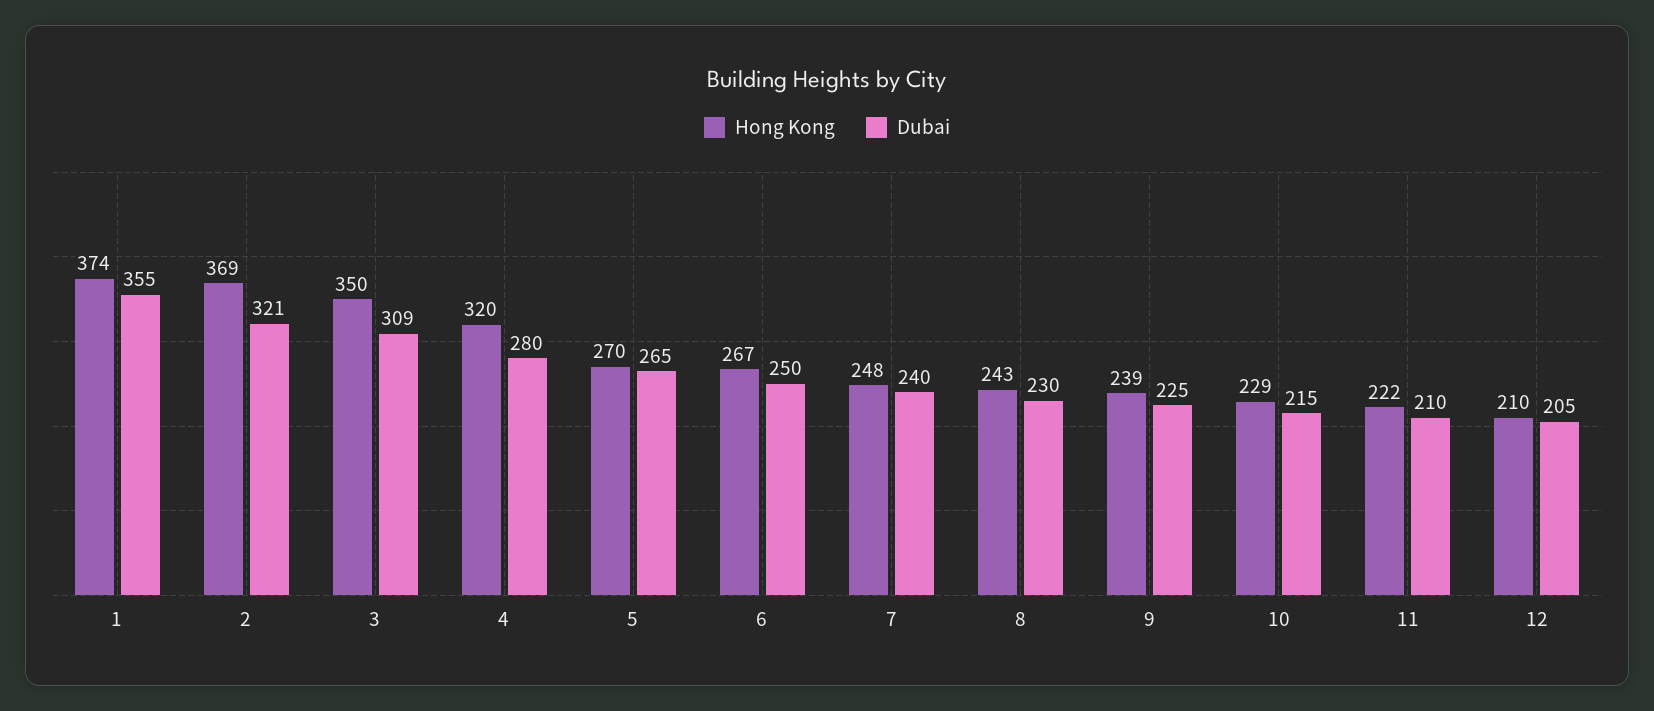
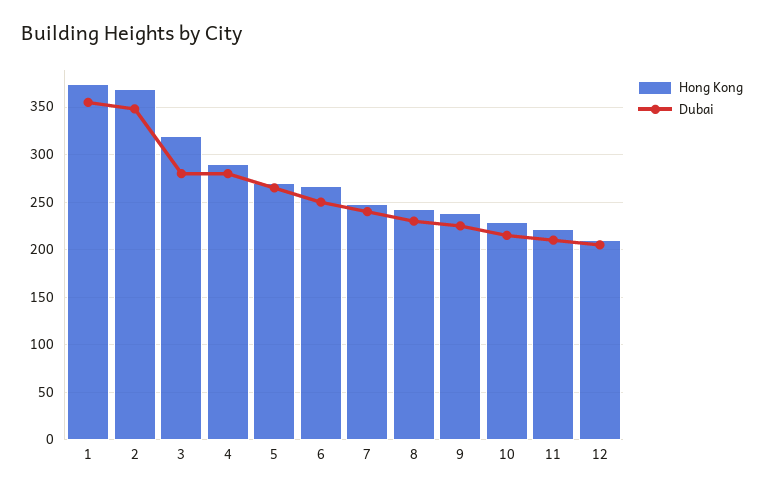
  {
    "Hong Kong": {
      "1": 374,
      "2": 369,
-     "3": 350,
+     "3": 320,
-     "4": 320,
+     "4": 290,
      "5": 270,
      "6": 267,
      "7": 248,
      "8": 243,
      "9": 239,
      "10": 229,
      "11": 222,
      "12": 210
    },
    "Dubai": {
      "1": 355,
-     "2": 321,
+     "2": 350,
-     "3": 309,
+     "3": 280,
      "4": 280,
      "5": 265,
      "6": 250,
      "7": 240,
      "8": 230,
      "9": 225,
      "10": 215,
      "11": 210,
      "12": 205
    }
  }

